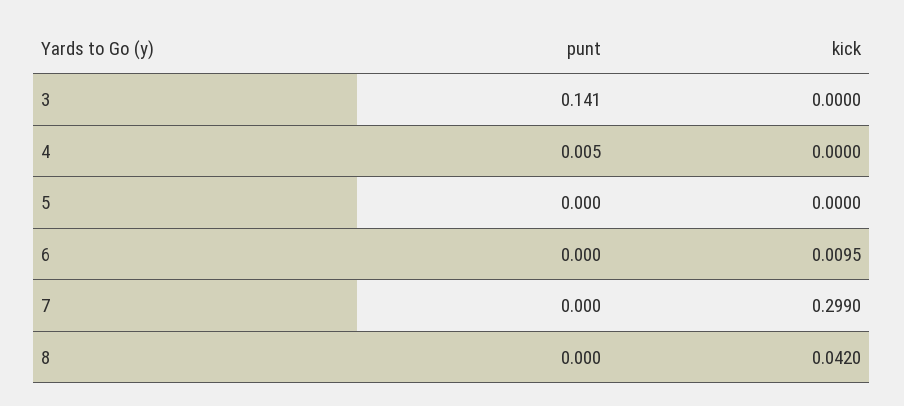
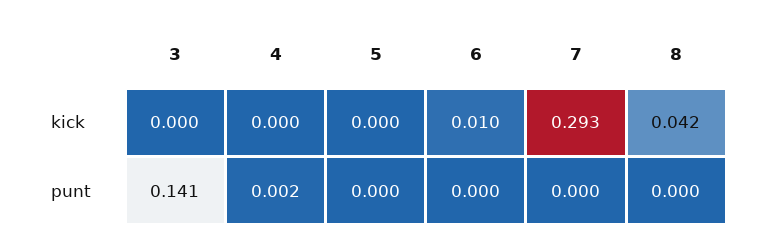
  {
    "punt": {
      "3": 0.141,
-     "4": 0.005,
+     "4": 0.002,
      "5": 0,
      "6": 0,
      "7": 0,
      "8": 0
    },
    "kick": {
      "3": 0,
      "4": 0,
      "5": 0,
      "6": 0.0095,
-     "7": 0.299,
+     "7": 0.293,
      "8": 0.042
    }
  }

